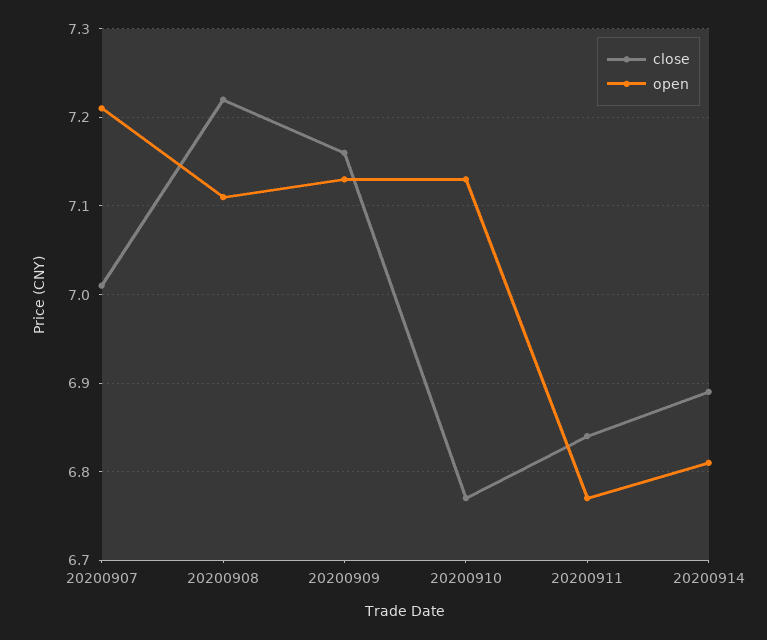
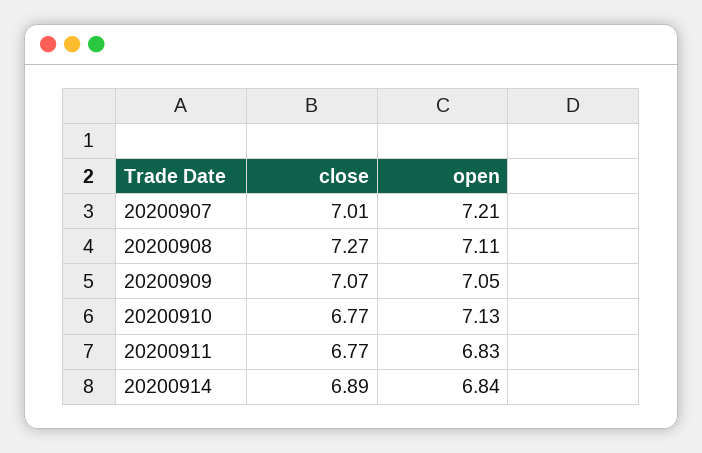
  {
    "close": {
      "20200907": 7.01,
-     "20200908": 7.22,
+     "20200908": 7.27,
-     "20200909": 7.16,
+     "20200909": 7.07,
      "20200910": 6.77,
-     "20200911": 6.84,
+     "20200911": 6.77,
      "20200914": 6.89
    },
    "open": {
      "20200907": 7.21,
      "20200908": 7.11,
-     "20200909": 7.13,
+     "20200909": 7.05,
      "20200910": 7.13,
-     "20200911": 6.77,
+     "20200911": 6.83,
-     "20200914": 6.81
+     "20200914": 6.84
    }
  }

